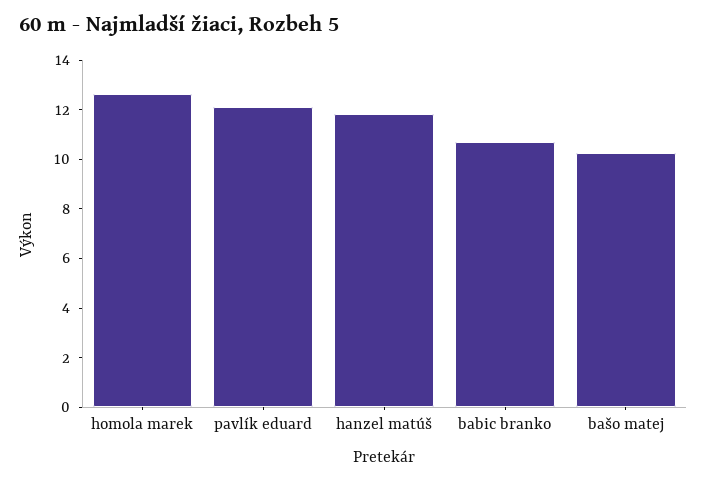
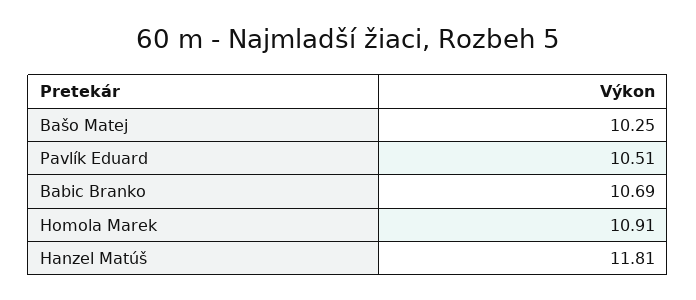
  {
-   "homola marek": 12.5,
+   "homola marek": 10.91,
-   "pavlík eduard": 12,
+   "pavlík eduard": 10.51,
    "hanzel matúš": 11.81,
    "babic branko": 10.69,
    "bašo matej": 10.25
  }

